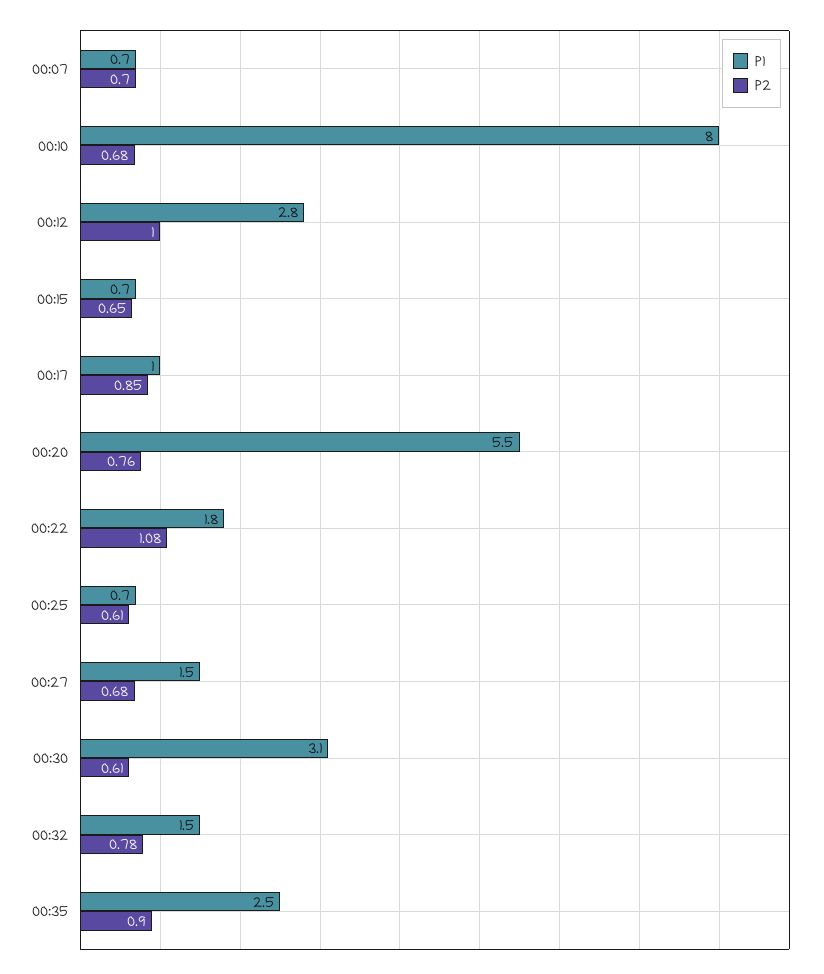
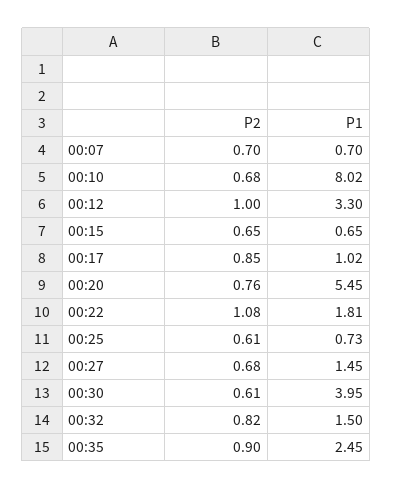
  {
    "P1": {
      "00:07": 0.7,
      "00:10": 8.02,
-     "00:12": 2.8,
+     "00:12": 3.3,
      "00:15": 0.65,
      "00:17": 1.02,
      "00:20": 5.45,
      "00:22": 1.81,
      "00:25": 0.73,
      "00:27": 1.45,
-     "00:30": 3.1,
+     "00:30": 3.95,
      "00:32": 1.5,
      "00:35": 2.45
    },
    "P2": {
      "00:07": 0.7,
      "00:10": 0.68,
      "00:12": 1,
      "00:15": 0.65,
      "00:17": 0.85,
      "00:20": 0.76,
      "00:22": 1.08,
      "00:25": 0.61,
      "00:27": 0.68,
      "00:30": 0.61,
-     "00:32": 0.78,
+     "00:32": 0.82,
      "00:35": 0.9
    }
  }

